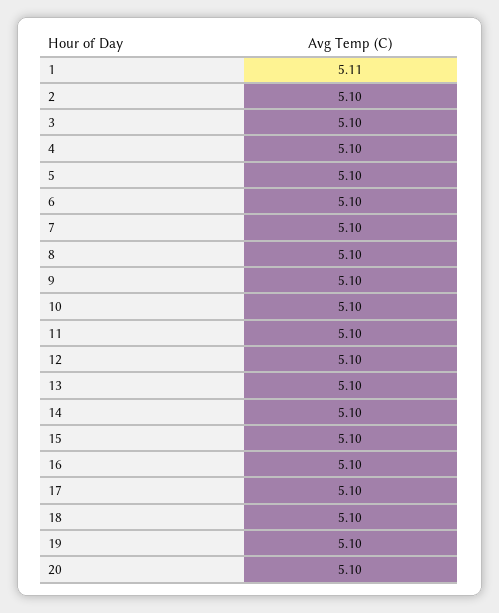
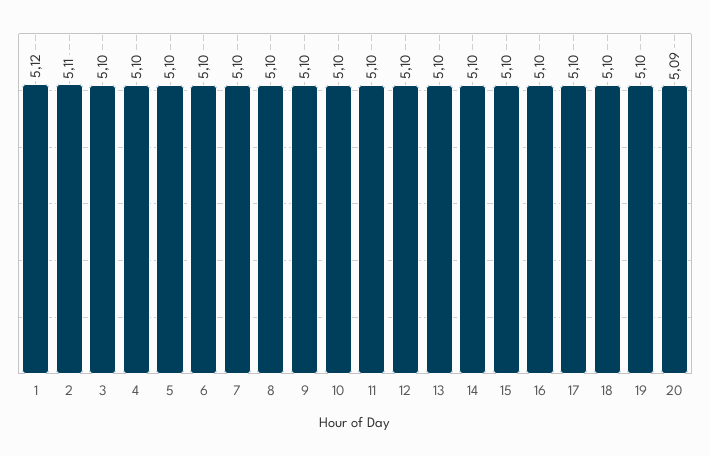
  {
-   "1": 5.11,
+   "1": 5.12,
-   "2": 5.1,
+   "2": 5.11,
    "3": 5.1,
    "4": 5.1,
    "5": 5.1,
    "6": 5.1,
    "7": 5.1,
    "8": 5.1,
    "9": 5.1,
    "10": 5.1,
    "11": 5.1,
    "12": 5.1,
    "13": 5.1,
    "14": 5.1,
    "15": 5.1,
    "16": 5.1,
    "17": 5.1,
    "18": 5.1,
    "19": 5.1,
-   "20": 5.1
+   "20": 5.09
  }

